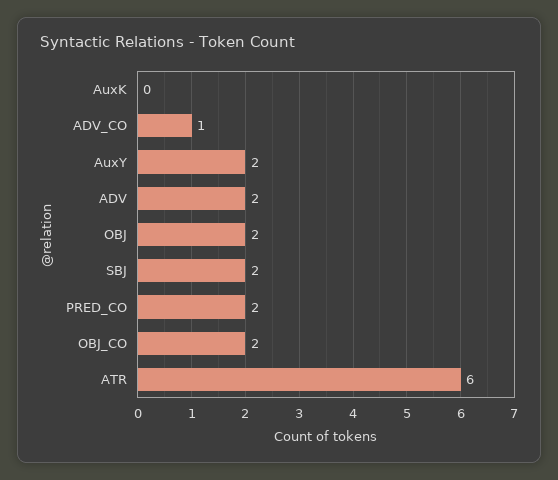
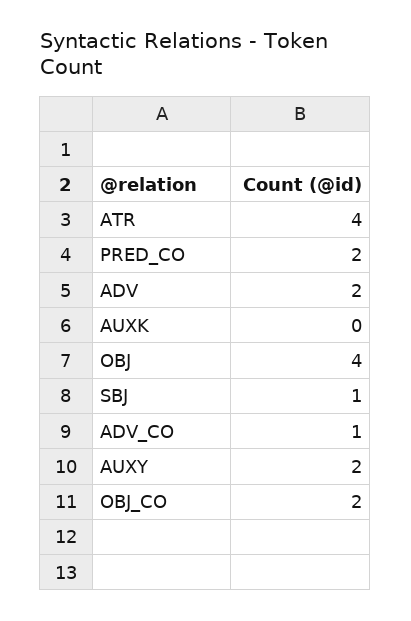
  {
    "AuxK": 0,
    "ADV_CO": 1,
    "AuxY": 2,
    "ADV": 2,
-   "OBJ": 2,
+   "OBJ": 4,
-   "SBJ": 2,
+   "SBJ": 1,
    "PRED_CO": 2,
    "OBJ_CO": 2,
-   "ATR": 6
+   "ATR": 4
  }

